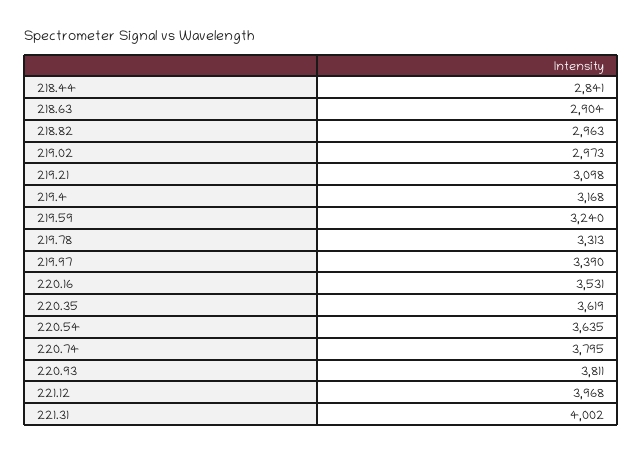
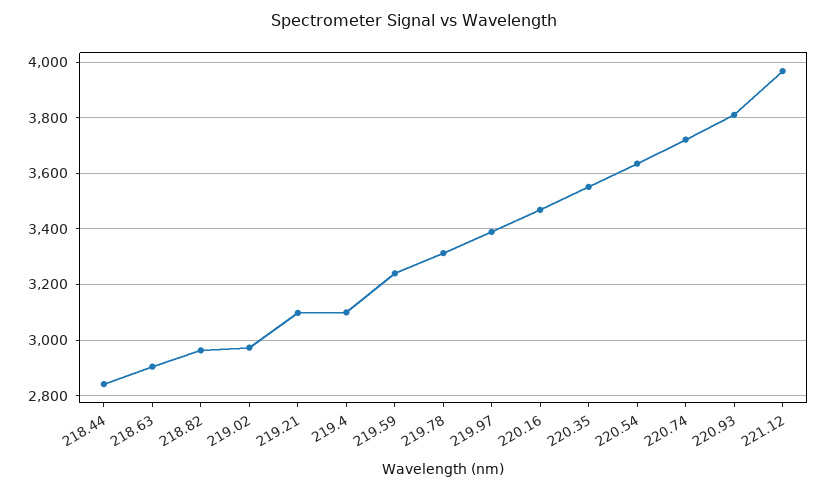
  {
    "218.44": 2841,
    "218.63": 2904,
    "218.82": 2963,
    "219.02": 2973,
    "219.21": 3098,
-   "219.4": 3168,
+   "219.4": 3100,
    "219.59": 3240,
    "219.78": 3313,
    "219.97": 3390,
-   "220.16": 3531,
+   "220.16": 3475,
-   "220.35": 3619,
+   "220.35": 3550,
    "220.54": 3635,
-   "220.74": 3795,
+   "220.74": 3725,
    "220.93": 3811,
-   "221.12": 3968,
+   "221.12": 3968
-   "221.31": 4002
  }

